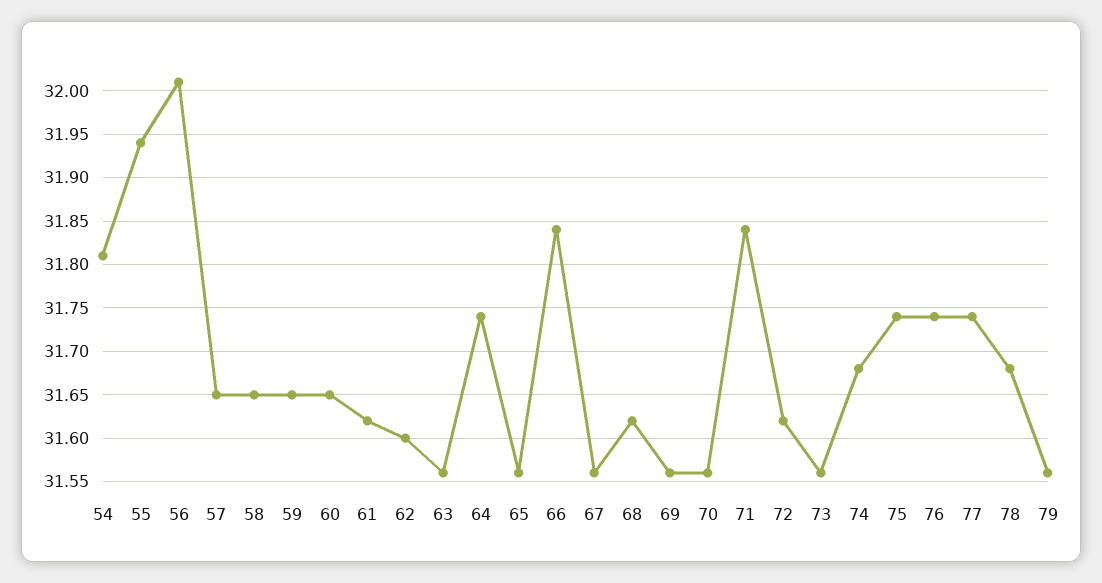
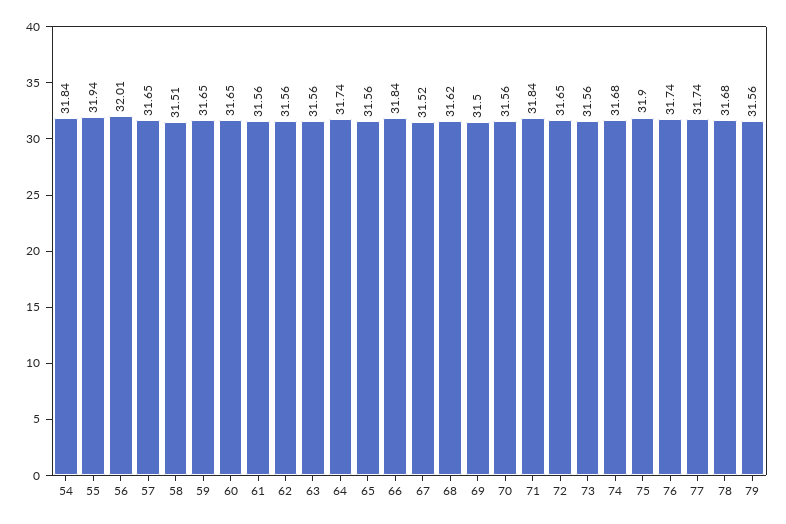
  {
-   "54": 31.81,
+   "54": 31.84,
    "55": 31.94,
    "56": 32.01,
    "57": 31.65,
-   "58": 31.65,
+   "58": 31.51,
    "59": 31.65,
    "60": 31.65,
-   "61": 31.62,
+   "61": 31.56,
-   "62": 31.6,
+   "62": 31.56,
    "63": 31.56,
    "64": 31.74,
    "65": 31.56,
    "66": 31.84,
-   "67": 31.56,
+   "67": 31.52,
    "68": 31.62,
-   "69": 31.56,
+   "69": 31.5,
    "70": 31.56,
    "71": 31.84,
-   "72": 31.62,
+   "72": 31.65,
    "73": 31.56,
    "74": 31.68,
-   "75": 31.74,
+   "75": 31.9,
    "76": 31.74,
    "77": 31.74,
    "78": 31.68,
    "79": 31.56
  }

